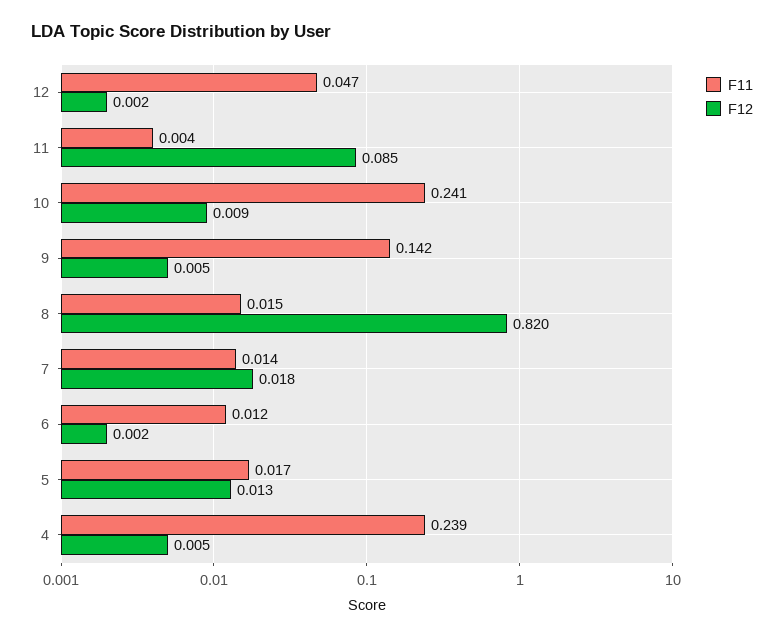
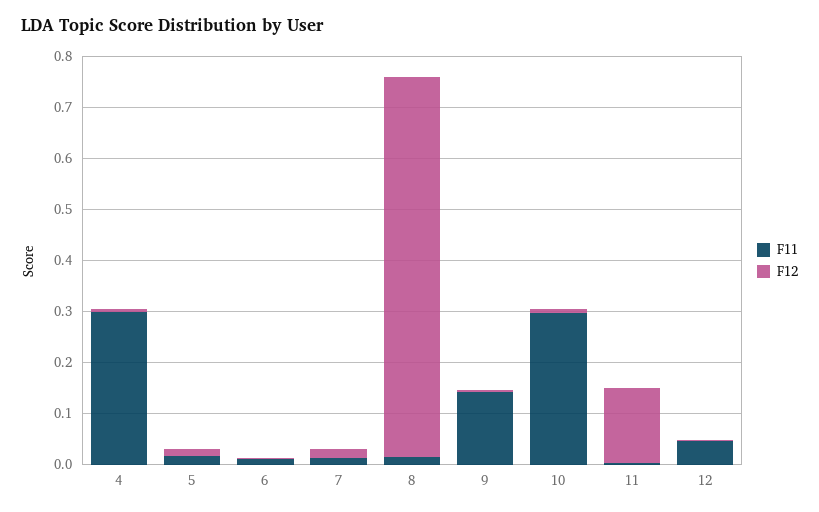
  {
    "F11": {
      "12": 0.047,
      "11": 0.004,
-     "10": 0.241,
+     "10": 0.3,
      "9": 0.142,
      "8": 0.015,
      "7": 0.014,
      "6": 0.012,
      "5": 0.017,
-     "4": 0.239
+     "4": 0.3
    },
    "F12": {
      "12": 0.002,
-     "11": 0.085,
+     "11": 0.14,
      "10": 0.009,
      "9": 0.005,
-     "8": 0.82,
+     "8": 0.74,
      "7": 0.018,
      "6": 0.002,
      "5": 0.013,
      "4": 0.005
    }
  }

